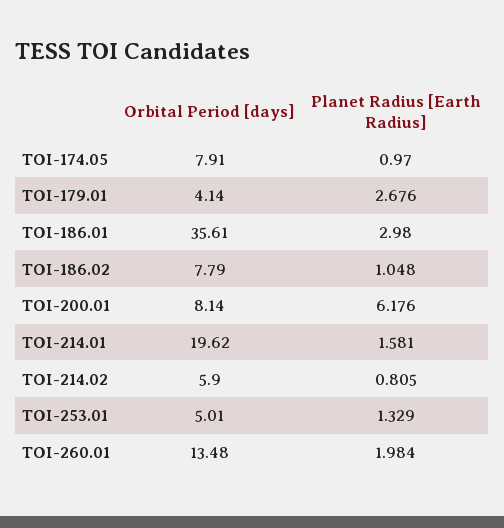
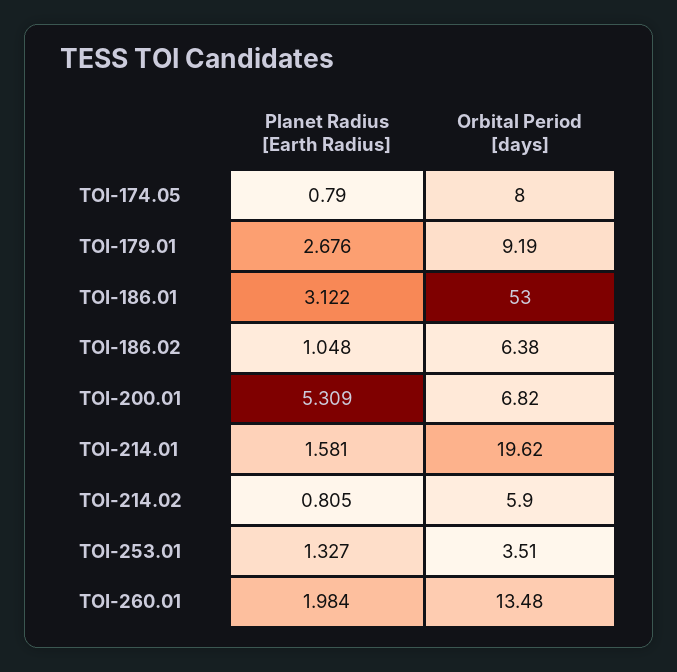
  {
    "Orbital Period [days]": {
-     "TOI-174.05": 7.91,
+     "TOI-174.05": 8,
-     "TOI-179.01": 4.14,
+     "TOI-179.01": 9.19,
-     "TOI-186.01": 35.61,
+     "TOI-186.01": 53,
-     "TOI-186.02": 7.79,
+     "TOI-186.02": 6.38,
-     "TOI-200.01": 8.14,
+     "TOI-200.01": 6.82,
      "TOI-214.01": 19.62,
      "TOI-214.02": 5.9,
-     "TOI-253.01": 5.01,
+     "TOI-253.01": 3.51,
      "TOI-260.01": 13.48
    },
    "Planet Radius [Earth Radius]": {
-     "TOI-174.05": 0.97,
+     "TOI-174.05": 0.79,
      "TOI-179.01": 2.676,
-     "TOI-186.01": 2.98,
+     "TOI-186.01": 3.122,
      "TOI-186.02": 1.048,
-     "TOI-200.01": 6.176,
+     "TOI-200.01": 5.309,
      "TOI-214.01": 1.581,
      "TOI-214.02": 0.805,
-     "TOI-253.01": 1.329,
+     "TOI-253.01": 1.327,
      "TOI-260.01": 1.984
    }
  }

